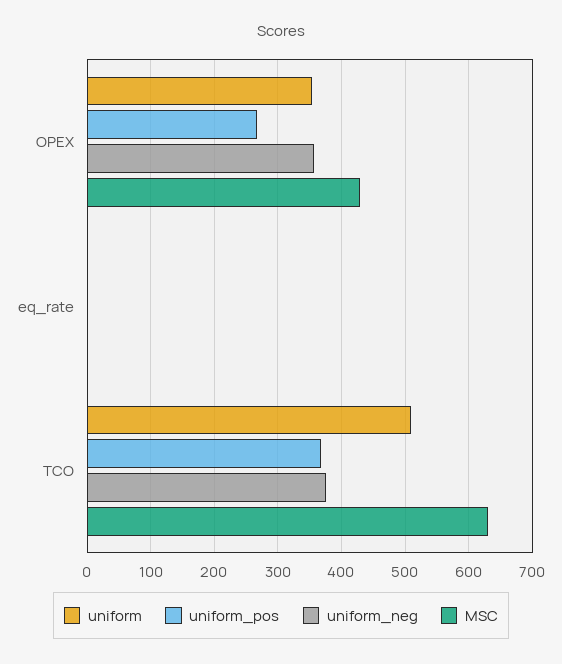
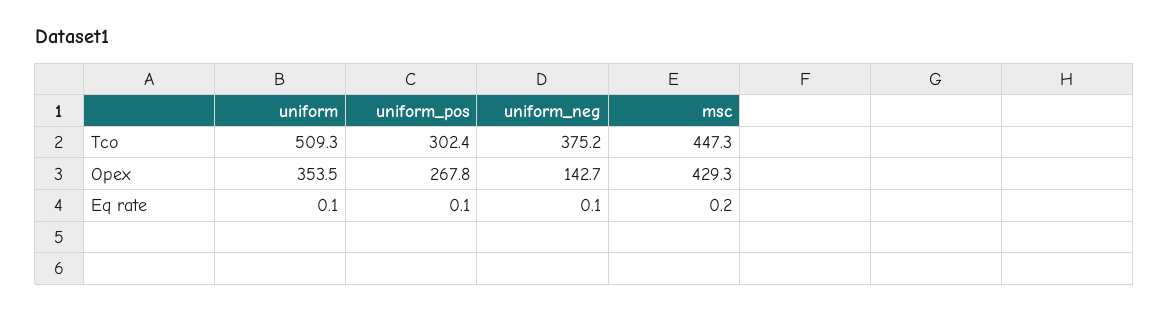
  {
    "uniform": {
      "OPEX": 353.5,
      "eq_rate": 0.1,
      "TCO": 509.3
    },
    "uniform_pos": {
      "OPEX": 267.8,
      "eq_rate": 0.1,
-     "TCO": 370
+     "TCO": 302.4
    },
    "uniform_neg": {
-     "OPEX": 360,
+     "OPEX": 142.7,
      "eq_rate": 0.1,
      "TCO": 375.2
    },
    "MSC": {
      "OPEX": 429.3,
      "eq_rate": 0.2,
-     "TCO": 630
+     "TCO": 447.3
    }
  }

